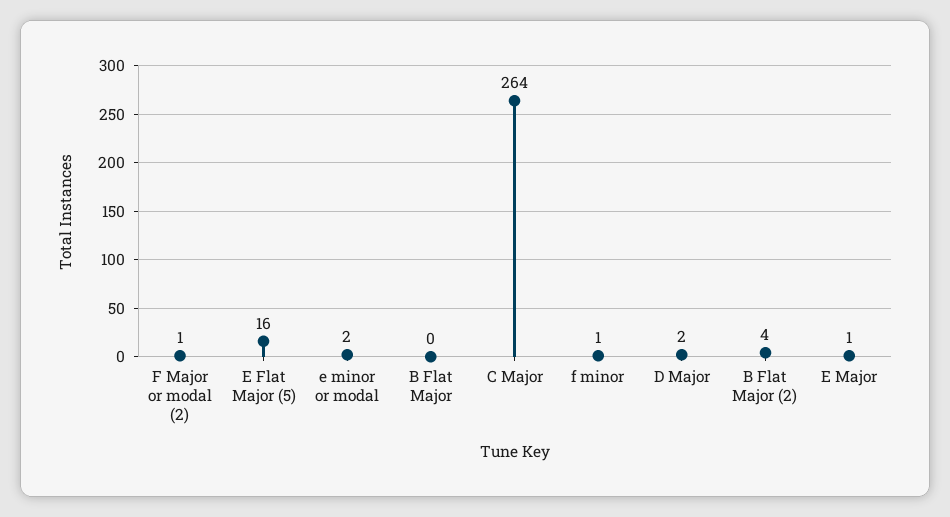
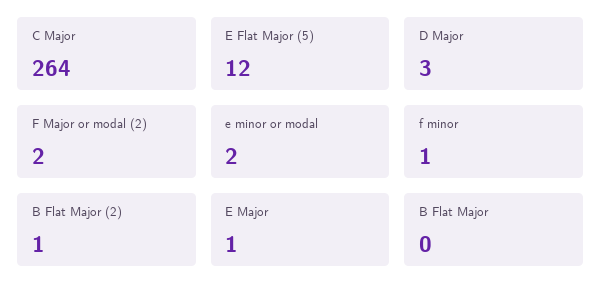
  {
-   "F Major or modal (2)": 1,
+   "F Major or modal (2)": 2,
-   "E Flat Major (5)": 16,
+   "E Flat Major (5)": 12,
    "e minor or modal": 2,
    "B Flat Major": 0,
    "C Major": 264,
    "f minor": 1,
-   "D Major": 2,
+   "D Major": 3,
-   "B Flat Major (2)": 4,
+   "B Flat Major (2)": 1,
    "E Major": 1
  }

